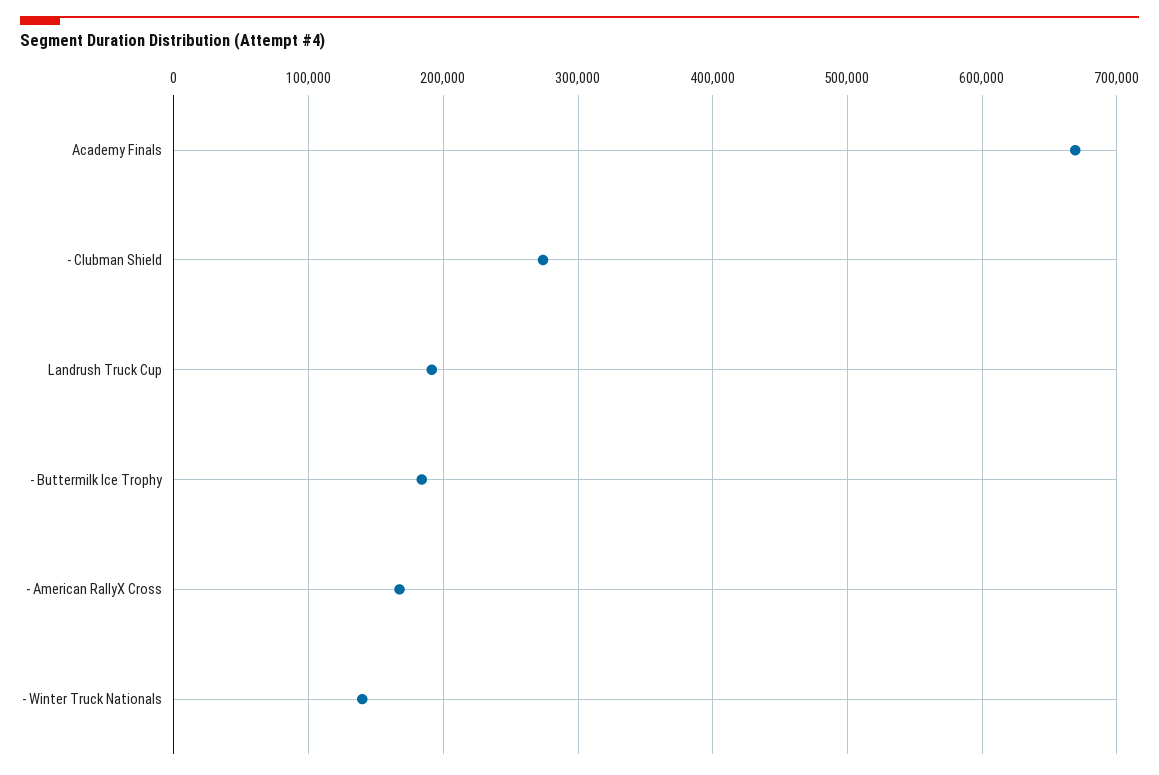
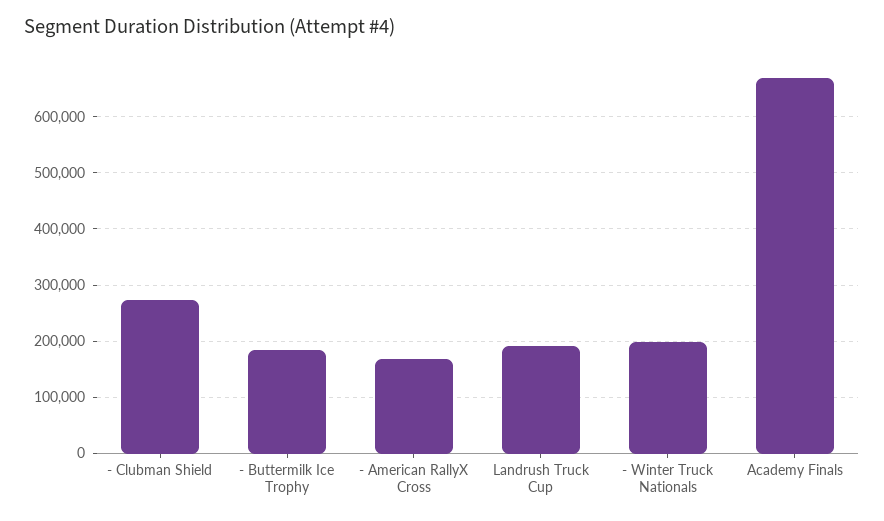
  {
    "Academy Finals": 670000,
    "- Clubman Shield": 270000,
    "Landrush Truck Cup": 190000,
    "- Buttermilk Ice Trophy": 180000,
    "- American RallyX Cross": 170000,
-   "- Winter Truck Nationals": 140000
+   "- Winter Truck Nationals": 200000
  }

